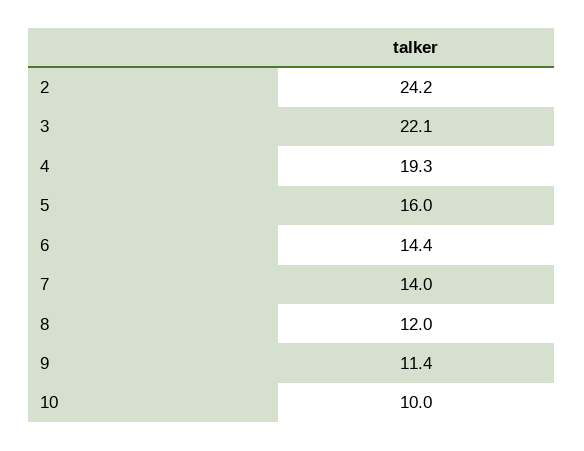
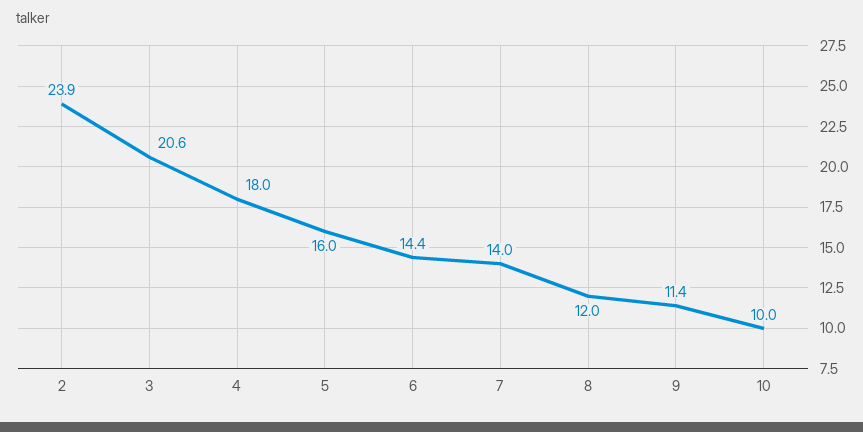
  {
-   "2": 24.2,
+   "2": 23.9,
-   "3": 22.1,
+   "3": 20.6,
-   "4": 19.3,
+   "4": 18,
    "5": 16,
    "6": 14.4,
    "7": 14,
    "8": 12,
    "9": 11.4,
    "10": 10
  }

